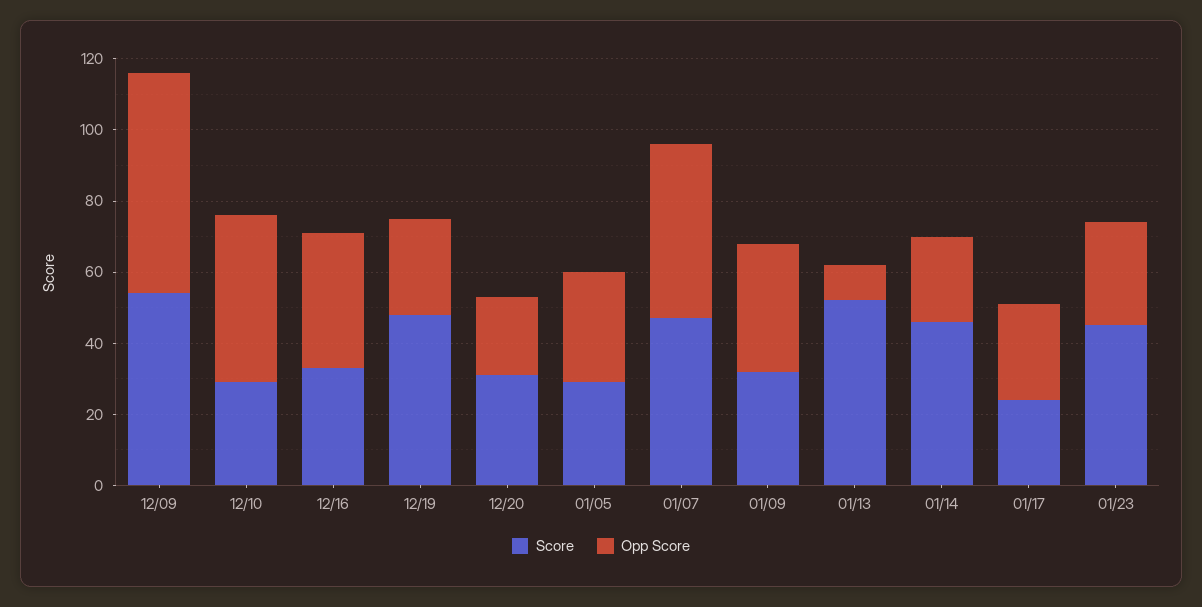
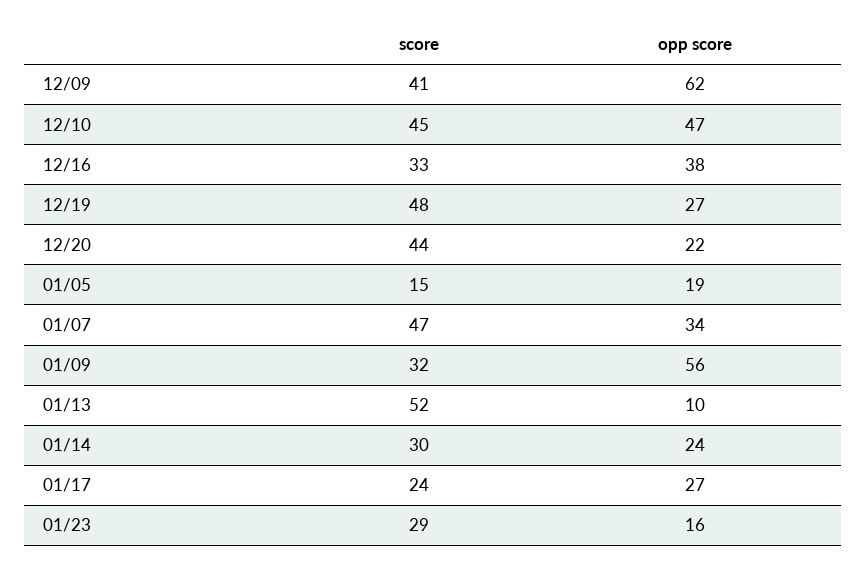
  {
    "Score": {
-     "12/09": 55,
+     "12/09": 41,
-     "12/10": 30,
+     "12/10": 45,
      "12/16": 33,
      "12/19": 48,
-     "12/20": 30,
+     "12/20": 44,
-     "01/05": 30,
+     "01/05": 15,
      "01/07": 47,
      "01/09": 32,
      "01/13": 52,
-     "01/14": 45,
+     "01/14": 30,
      "01/17": 24,
-     "01/23": 45
+     "01/23": 29
    },
    "Opp Score": {
      "12/09": 62,
      "12/10": 47,
      "12/16": 38,
      "12/19": 27,
      "12/20": 22,
-     "01/05": 30,
+     "01/05": 19,
-     "01/07": 50,
+     "01/07": 34,
-     "01/09": 35,
+     "01/09": 56,
      "01/13": 10,
      "01/14": 24,
      "01/17": 27,
-     "01/23": 30
+     "01/23": 16
    }
  }

